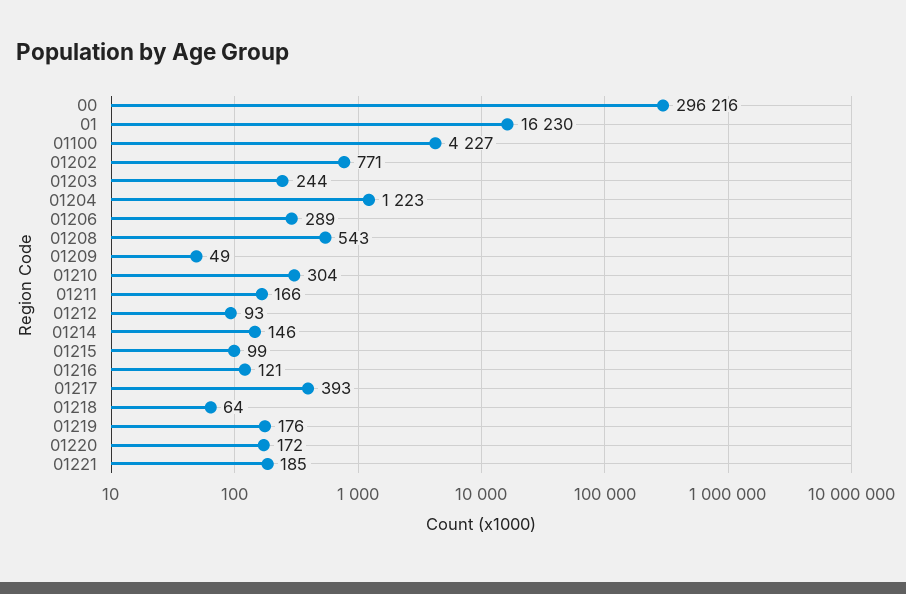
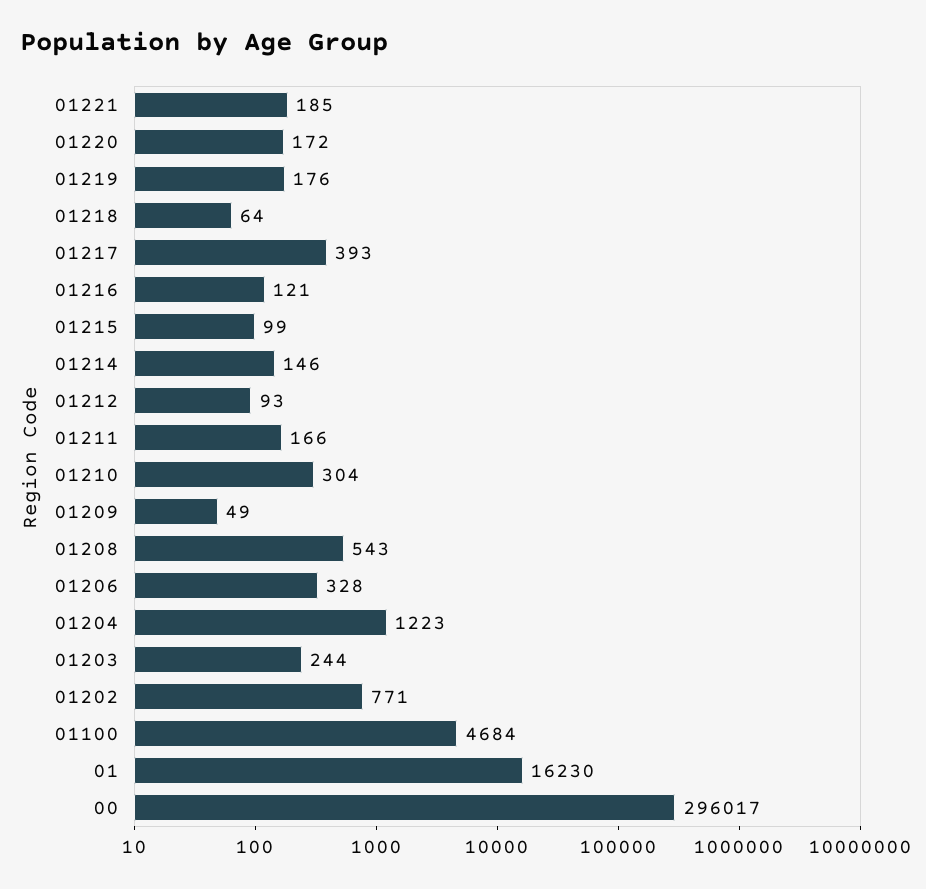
  {
-   "00": 296216,
+   "00": 296017,
    "01": 16230,
-   "01100": 4227,
+   "01100": 4684,
    "01202": 771,
    "01203": 244,
    "01204": 1223,
-   "01206": 289,
+   "01206": 328,
    "01208": 543,
    "01209": 49,
    "01210": 304,
    "01211": 166,
    "01212": 93,
    "01214": 146,
    "01215": 99,
    "01216": 121,
    "01217": 393,
    "01218": 64,
    "01219": 176,
    "01220": 172,
    "01221": 185
  }

